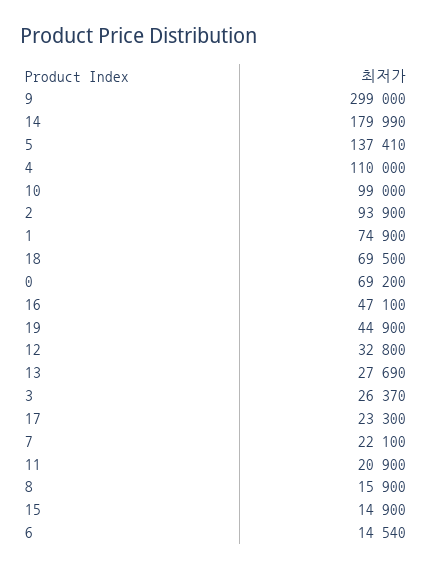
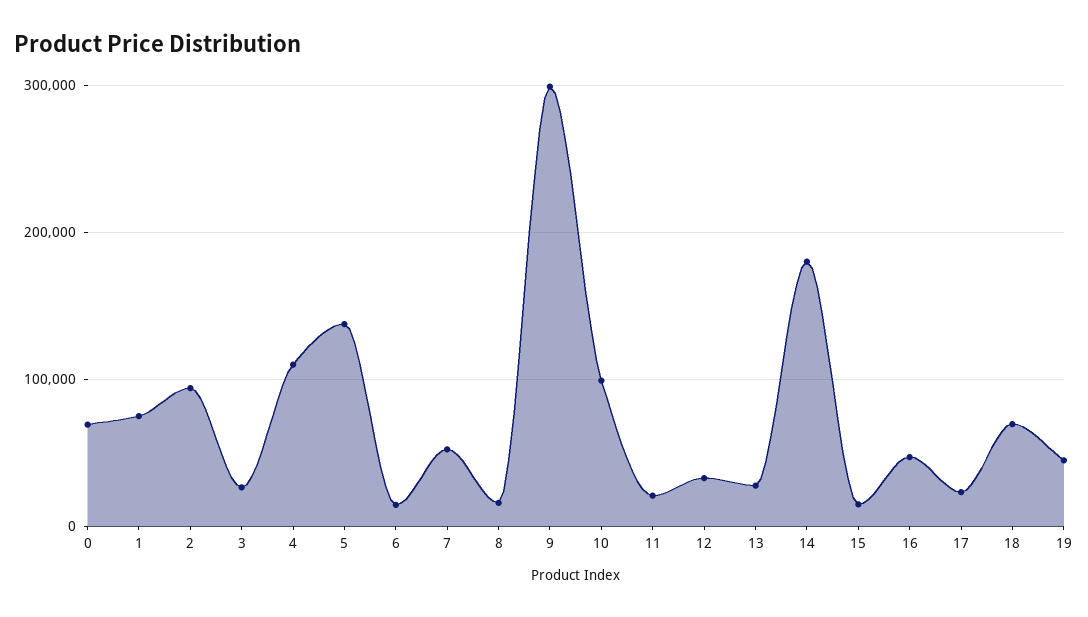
  {
    "9": 299000,
    "14": 179990,
    "5": 137410,
    "4": 110000,
    "10": 99000,
    "2": 93900,
    "1": 74900,
    "18": 69500,
    "0": 69200,
    "16": 47100,
    "19": 44900,
    "12": 32800,
    "13": 27690,
    "3": 26370,
    "17": 23300,
-   "7": 22100,
+   "7": 50000,
    "11": 20900,
    "8": 15900,
    "15": 14900,
    "6": 14540
  }

